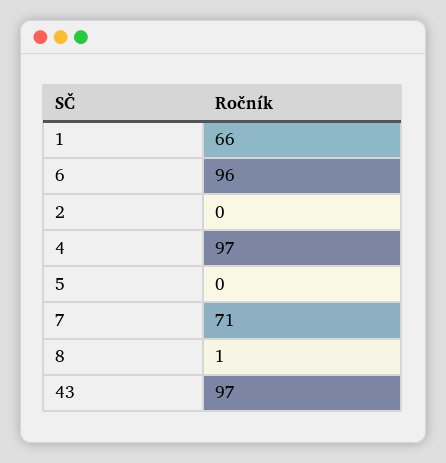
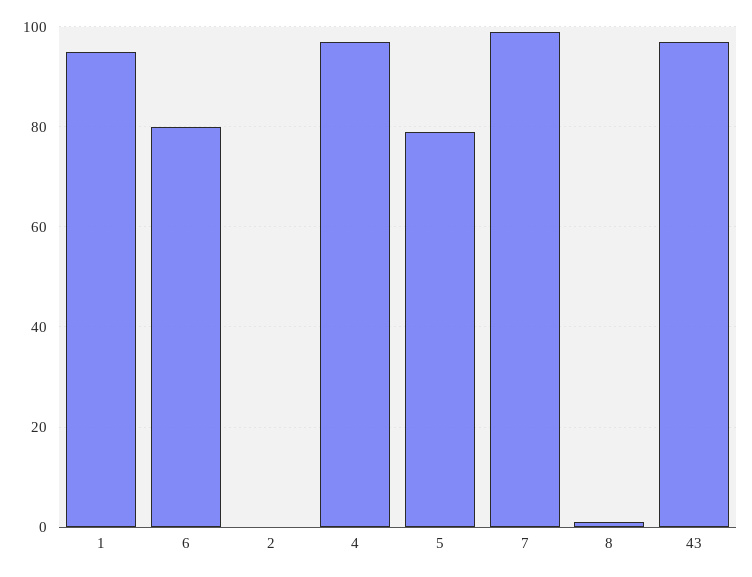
  {
-   "1": 66,
+   "1": 95,
-   "6": 96,
+   "6": 80,
    "2": 0,
    "4": 97,
-   "5": 0,
+   "5": 80,
-   "7": 71,
+   "7": 100,
    "8": 1,
    "43": 97
  }

